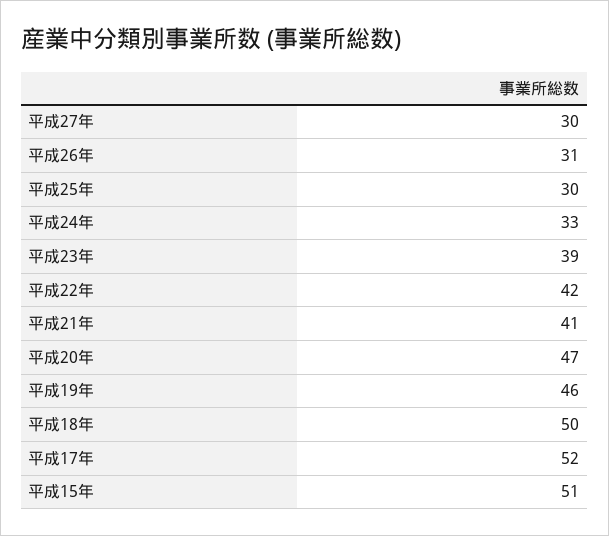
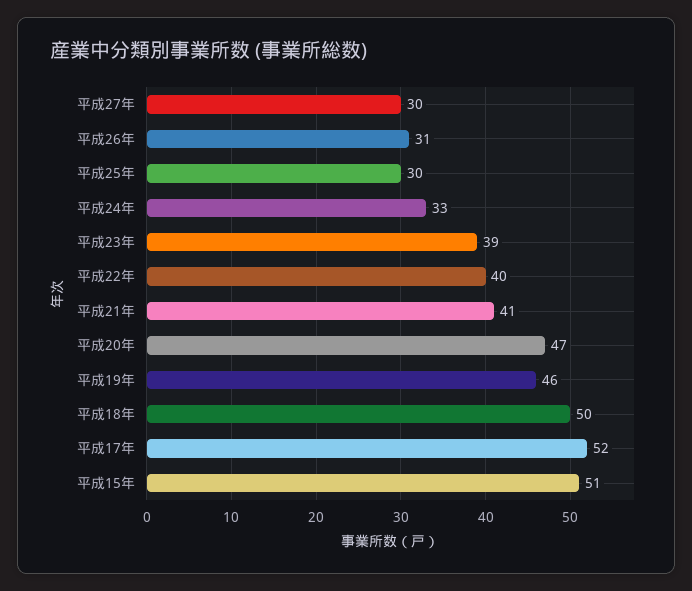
  {
    "平成27年": 30,
    "平成26年": 31,
    "平成25年": 30,
    "平成24年": 33,
    "平成23年": 39,
-   "平成22年": 42,
+   "平成22年": 40,
    "平成21年": 41,
    "平成20年": 47,
    "平成19年": 46,
    "平成18年": 50,
    "平成17年": 52,
    "平成15年": 51
  }

